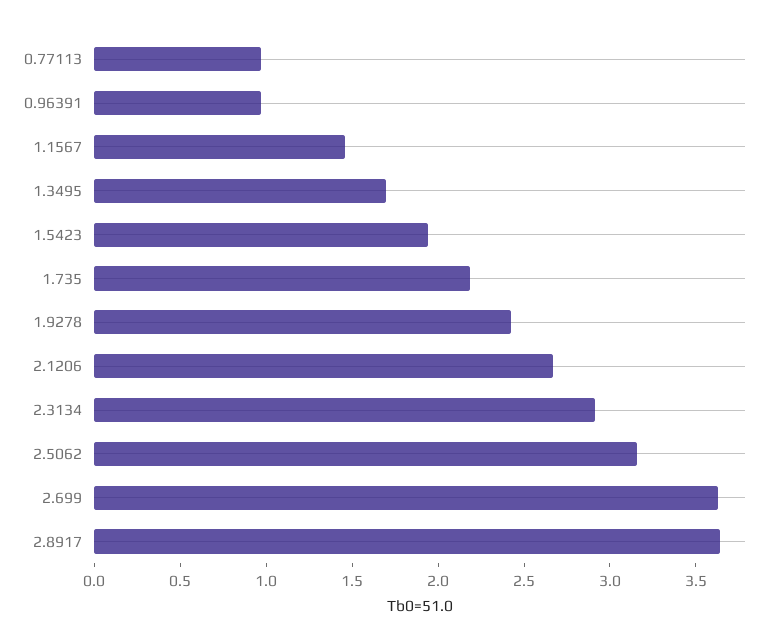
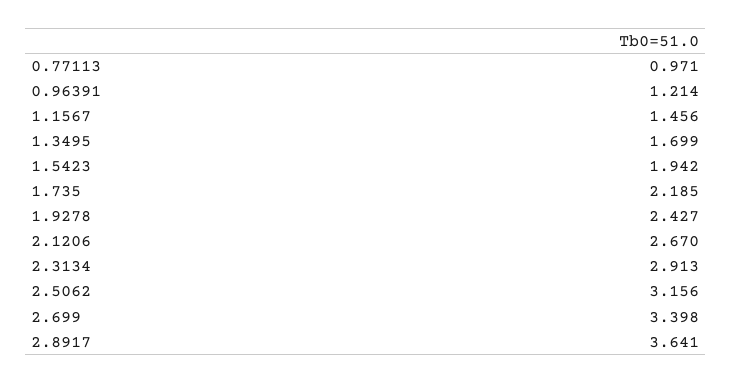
  {
    "0.77113": 0.971,
-   "0.96391": 1,
+   "0.96391": 1.214,
    "1.1567": 1.456,
    "1.3495": 1.699,
    "1.5423": 1.942,
    "1.735": 2.185,
    "1.9278": 2.427,
    "2.1206": 2.67,
    "2.3134": 2.913,
    "2.5062": 3.156,
-   "2.699": 3.6,
+   "2.699": 3.398,
    "2.8917": 3.641
  }

